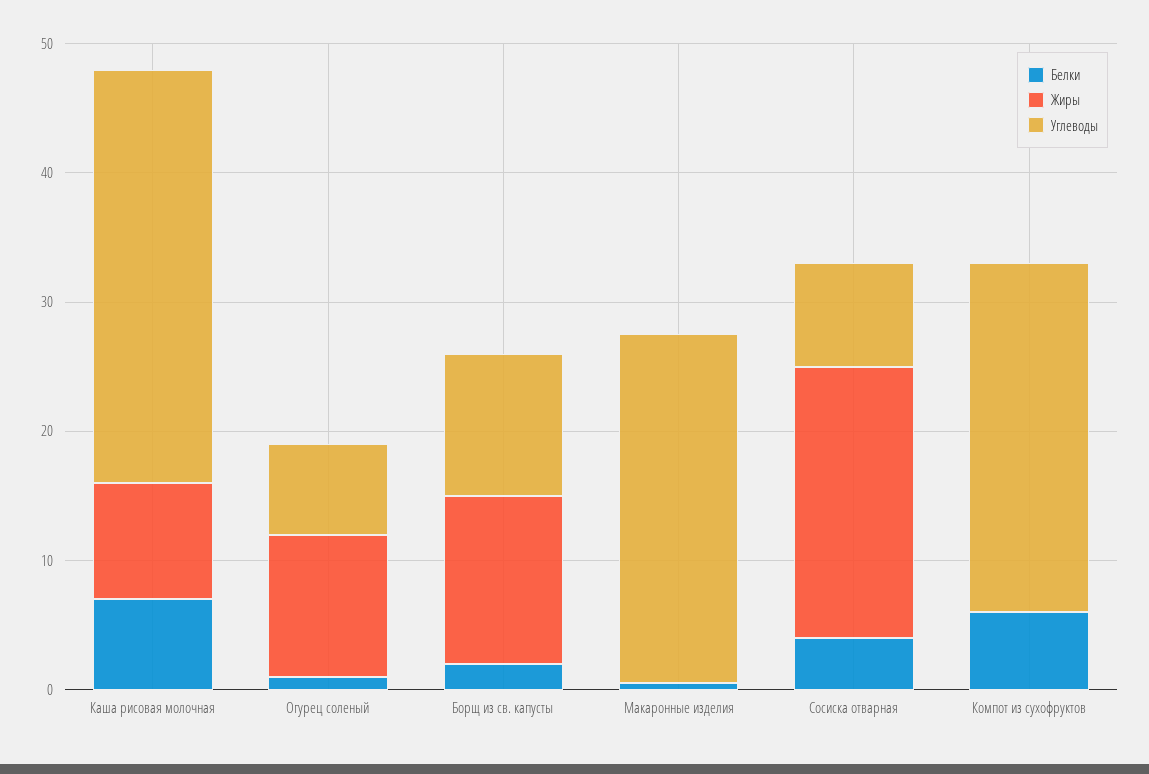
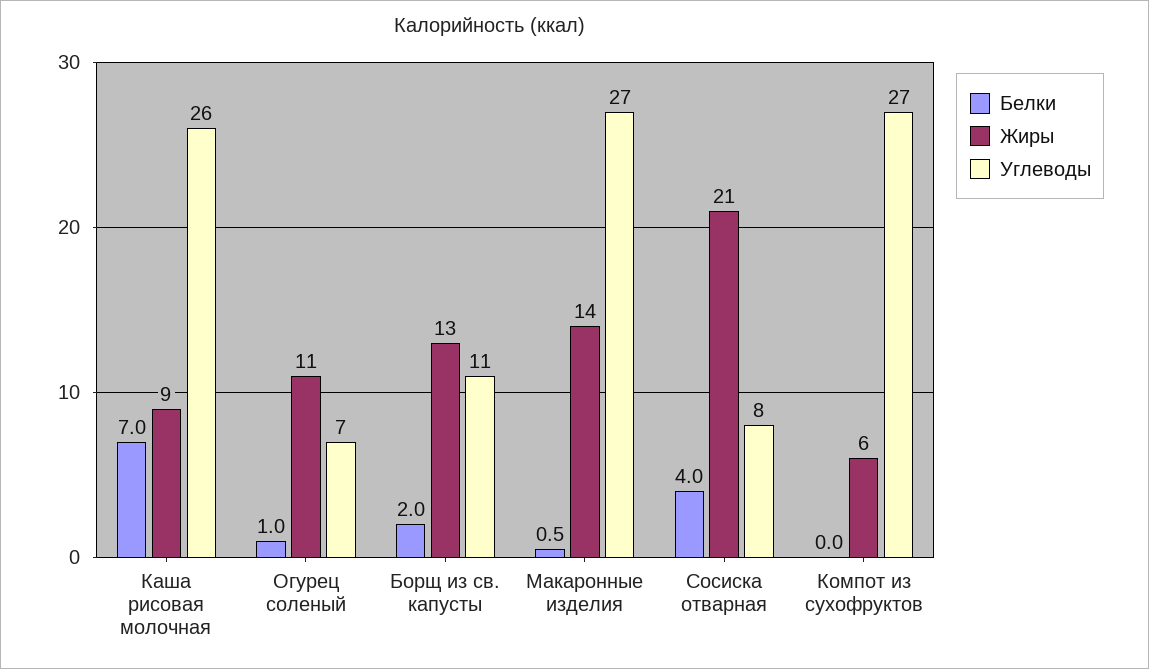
  {
    "Белки": {
      "Каша рисовая молочная": 7,
      "Огурец соленый": 1,
      "Борщ из св. капусты": 2,
      "Макаронные изделия": 0.5,
      "Сосиска отварная": 4,
-     "Компот из сухофруктов": 6
+     "Компот из сухофруктов": 0
    },
    "Жиры": {
      "Каша рисовая молочная": 9,
      "Огурец соленый": 11,
      "Борщ из св. капусты": 13,
-     "Макаронные изделия": 0,
+     "Макаронные изделия": 14,
      "Сосиска отварная": 21,
-     "Компот из сухофруктов": 0
+     "Компот из сухофруктов": 6
    },
    "Углеводы": {
-     "Каша рисовая молочная": 32,
+     "Каша рисовая молочная": 26,
      "Огурец соленый": 7,
      "Борщ из св. капусты": 11,
      "Макаронные изделия": 27,
      "Сосиска отварная": 8,
      "Компот из сухофруктов": 27
    }
  }

